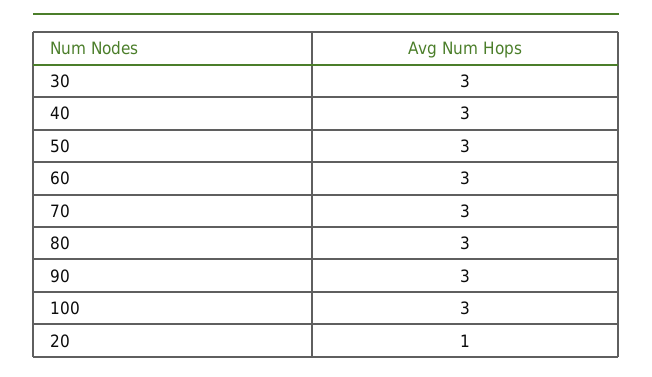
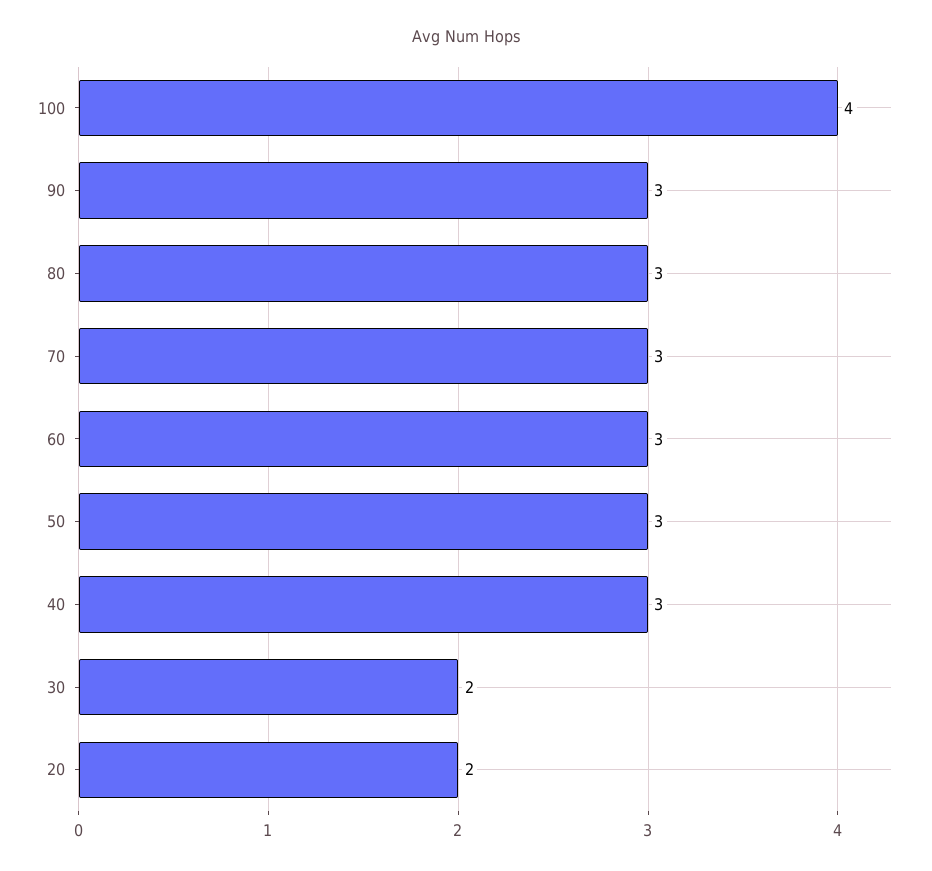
  {
-   "30": 3,
+   "30": 2,
    "40": 3,
    "50": 3,
    "60": 3,
    "70": 3,
    "80": 3,
    "90": 3,
-   "100": 3,
+   "100": 4,
-   "20": 1
+   "20": 2
  }

